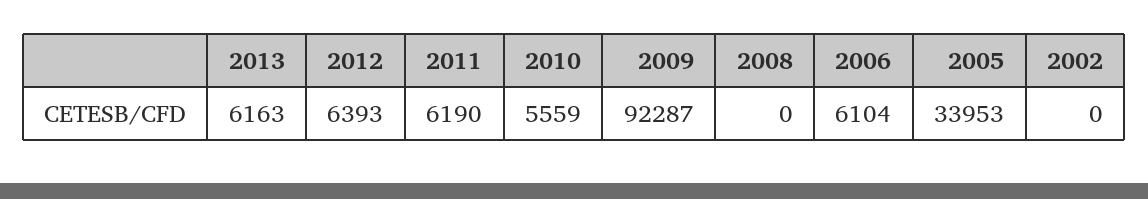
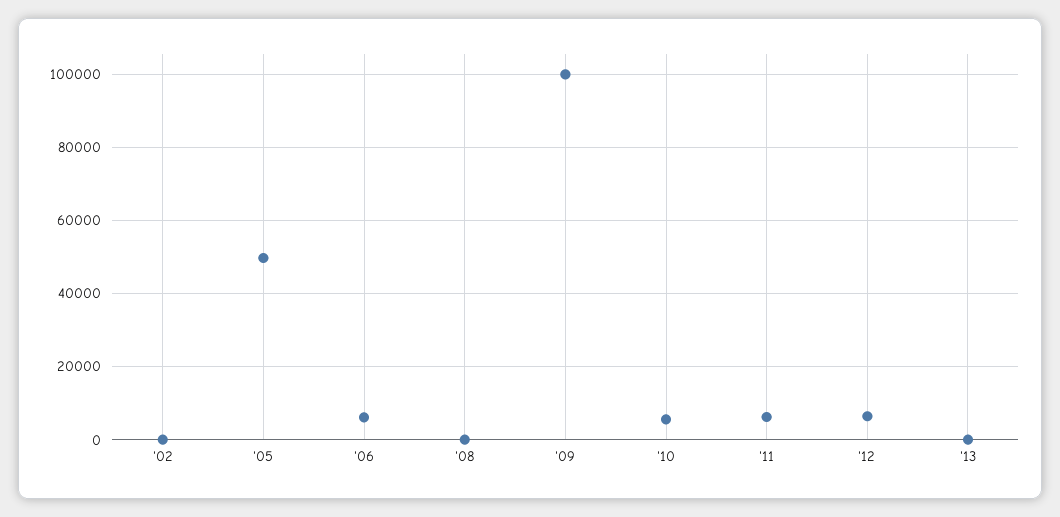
  {
-   "2013": 6163,
+   "2013": 0,
    "2012": 6393,
    "2011": 6190,
    "2010": 5559,
-   "2009": 92287,
+   "2009": 100000,
    "2008": 0,
    "2006": 6104,
-   "2005": 33953,
+   "2005": 50000,
    "2002": 0
  }

